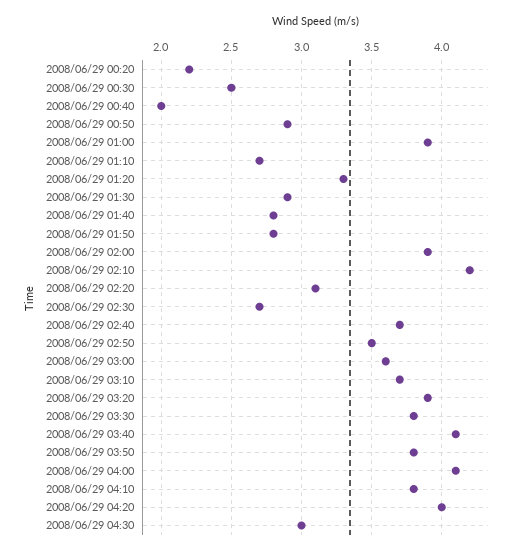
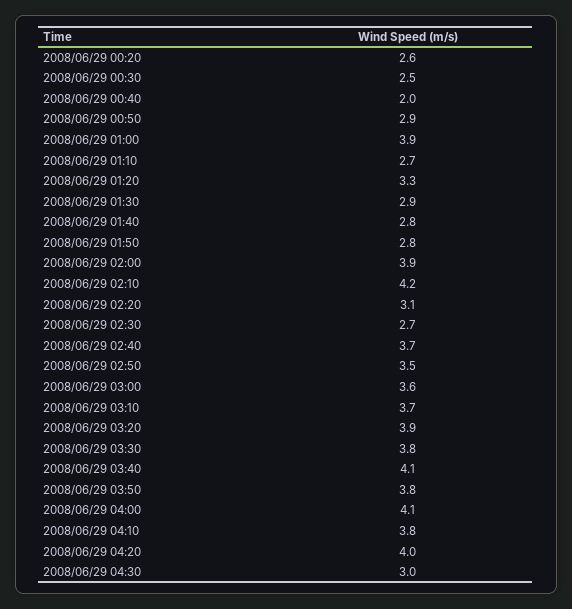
  {
-   "2008/06/29 00:20": 2.2,
+   "2008/06/29 00:20": 2.6,
    "2008/06/29 00:30": 2.5,
    "2008/06/29 00:40": 2,
    "2008/06/29 00:50": 2.9,
    "2008/06/29 01:00": 3.9,
    "2008/06/29 01:10": 2.7,
    "2008/06/29 01:20": 3.3,
    "2008/06/29 01:30": 2.9,
    "2008/06/29 01:40": 2.8,
    "2008/06/29 01:50": 2.8,
    "2008/06/29 02:00": 3.9,
    "2008/06/29 02:10": 4.2,
    "2008/06/29 02:20": 3.1,
    "2008/06/29 02:30": 2.7,
    "2008/06/29 02:40": 3.7,
    "2008/06/29 02:50": 3.5,
    "2008/06/29 03:00": 3.6,
    "2008/06/29 03:10": 3.7,
    "2008/06/29 03:20": 3.9,
    "2008/06/29 03:30": 3.8,
    "2008/06/29 03:40": 4.1,
    "2008/06/29 03:50": 3.8,
    "2008/06/29 04:00": 4.1,
    "2008/06/29 04:10": 3.8,
    "2008/06/29 04:20": 4,
    "2008/06/29 04:30": 3
  }

